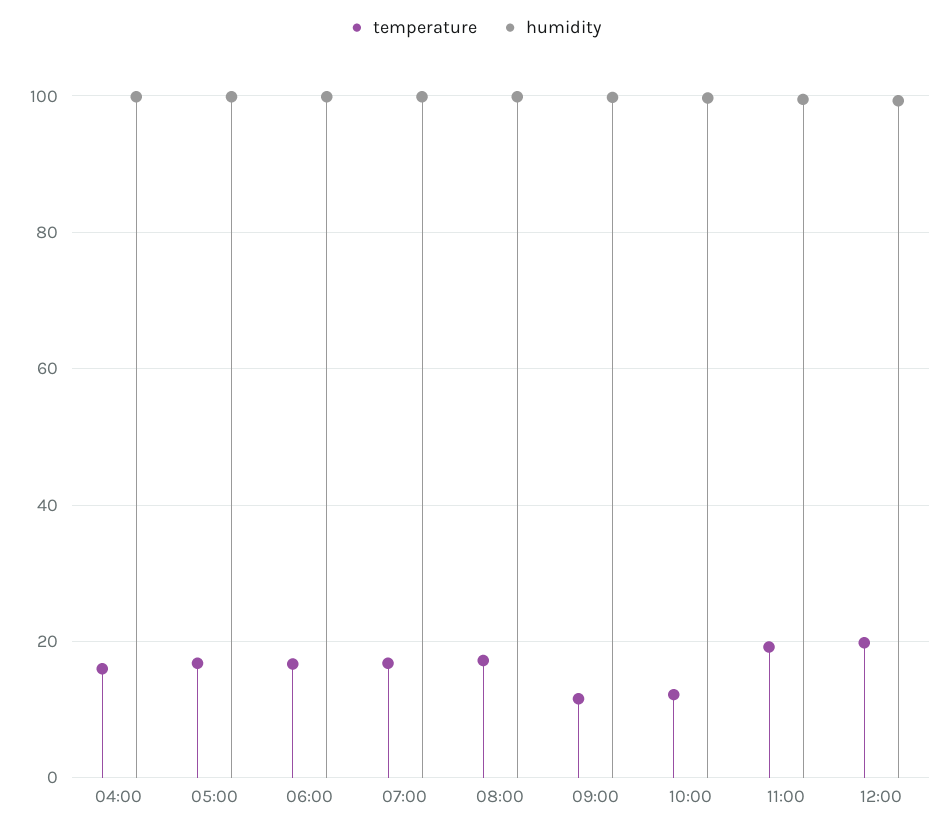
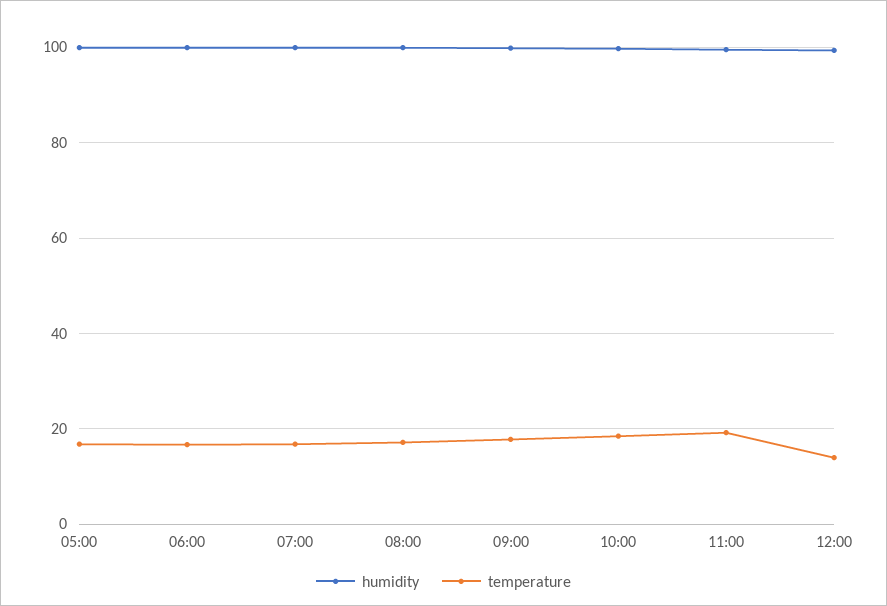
  {
    "temperature": {
-     "04:00": 16,
      "05:00": 16,
      "06:00": 16,
      "07:00": 16,
      "08:00": 18,
-     "09:00": 12,
+     "09:00": 18,
-     "10:00": 12,
+     "10:00": 18,
      "11:00": 20,
-     "12:00": 20
+     "12:00": 14
    },
    "humidity": {
-     "04:00": 100,
      "05:00": 100,
      "06:00": 100,
      "07:00": 100,
      "08:00": 100,
      "09:00": 100,
      "10:00": 100,
      "11:00": 100,
      "12:00": 100
    }
  }

